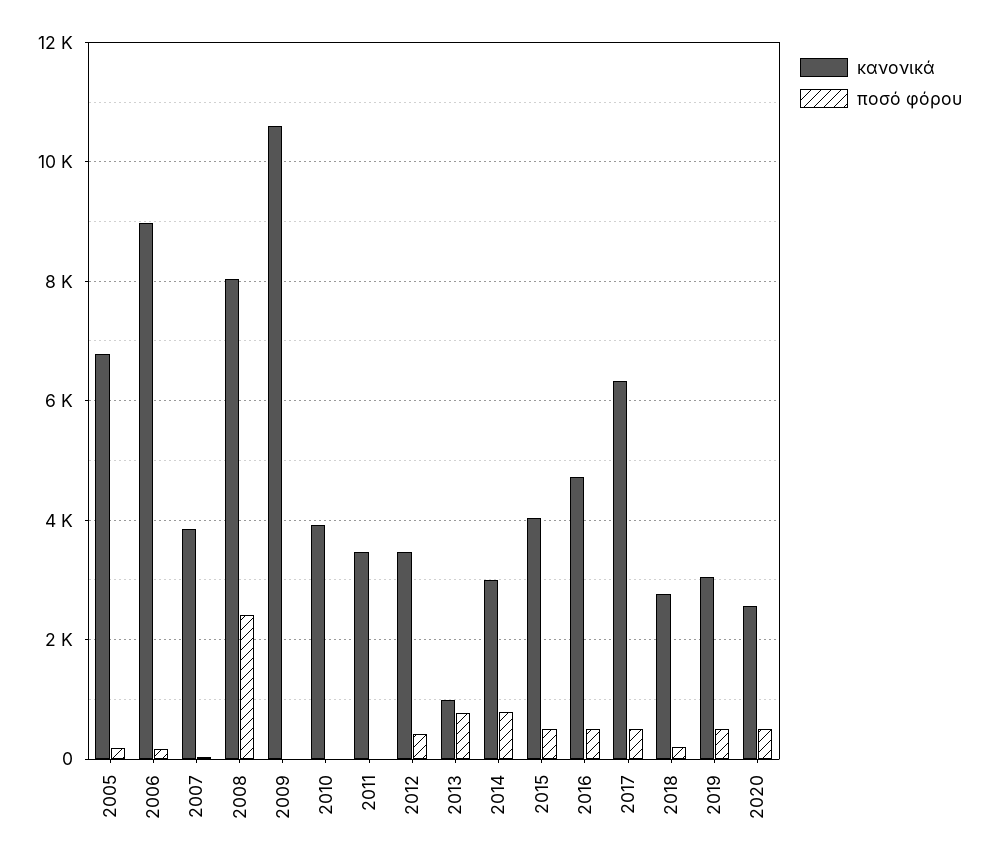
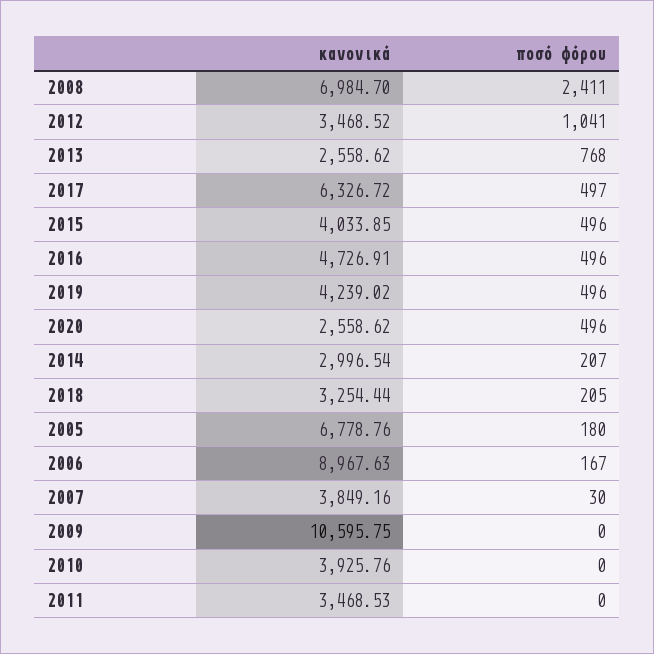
  {
    "κανονικά": {
      "2005": 6778.76,
      "2006": 8967.63,
      "2007": 3849.16,
-     "2008": 8000,
+     "2008": 6984.7,
      "2009": 10595.75,
      "2010": 3925.76,
      "2011": 3468.53,
      "2012": 3468.52,
-     "2013": 1000,
+     "2013": 2558.62,
      "2014": 2996.54,
      "2015": 4033.85,
      "2016": 4726.91,
      "2017": 6326.72,
-     "2018": 2800,
+     "2018": 3254.44,
-     "2019": 3000,
+     "2019": 4239.02,
      "2020": 2558.62
    },
    "ποσό φόρου": {
      "2005": 180,
      "2006": 167,
      "2007": 30,
      "2008": 2411,
      "2009": 0,
      "2010": 0,
      "2011": 0,
-     "2012": 400,
+     "2012": 1041,
      "2013": 768,
-     "2014": 800,
+     "2014": 207,
      "2015": 496,
      "2016": 496,
      "2017": 497,
      "2018": 205,
      "2019": 496,
      "2020": 496
    }
  }

